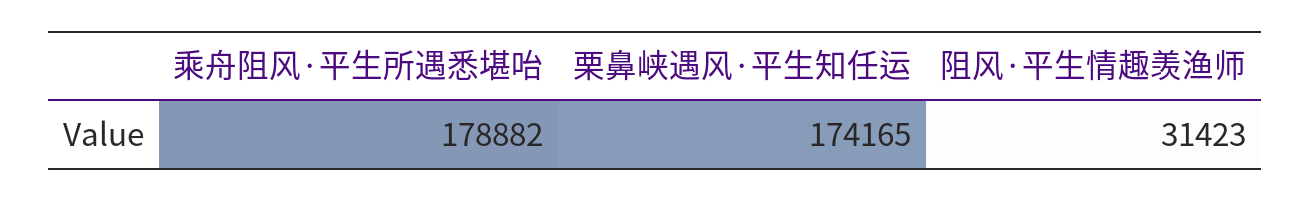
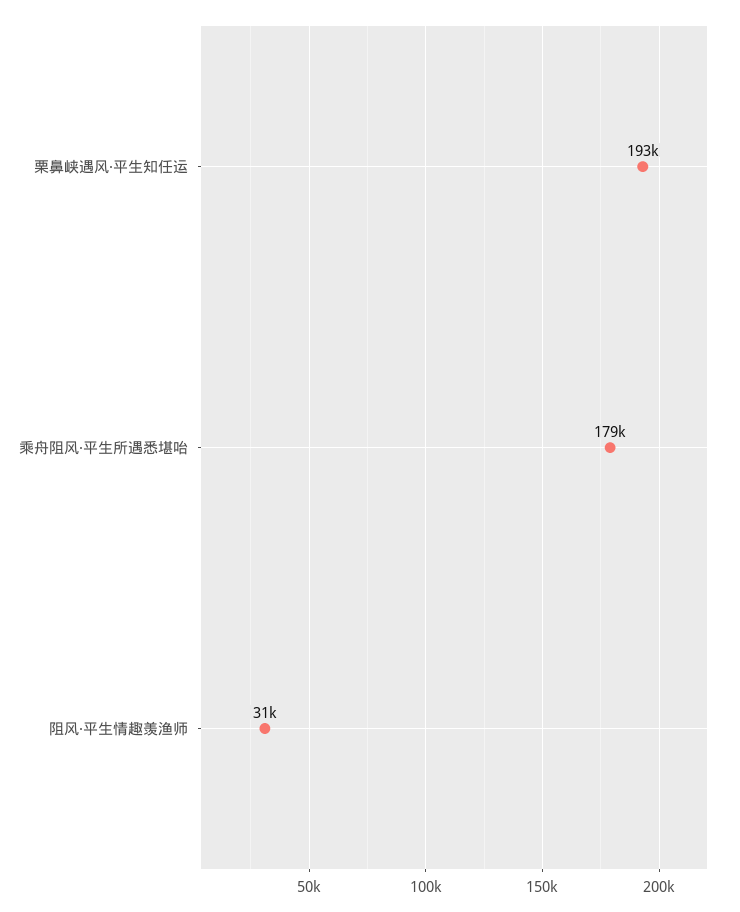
  {
    "乘舟阻风·平生所遇悉堪咍": 178882,
-   "栗鼻峡遇风·平生知任运": 174165,
+   "栗鼻峡遇风·平生知任运": 193000,
    "阻风·平生情趣羡渔师": 31423
  }

